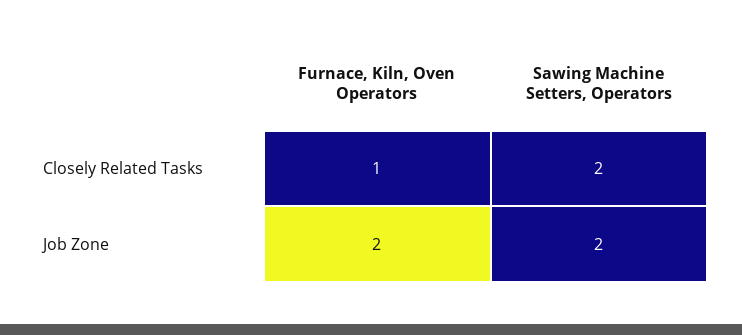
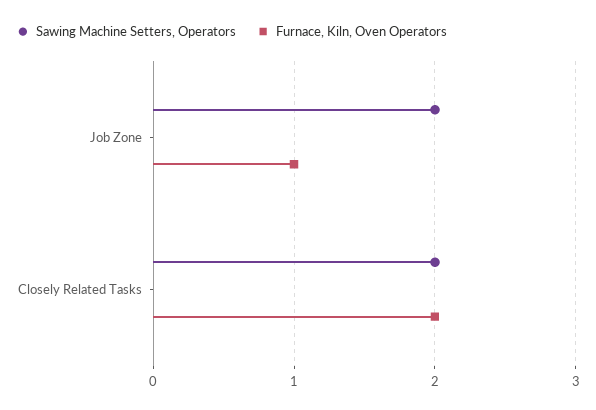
  {
    "Furnace, Kiln, Oven Operators": {
-     "Closely Related Tasks": 1,
+     "Closely Related Tasks": 2,
-     "Job Zone": 2
+     "Job Zone": 1
    },
    "Sawing Machine Setters, Operators": {
      "Closely Related Tasks": 2,
      "Job Zone": 2
    }
  }

